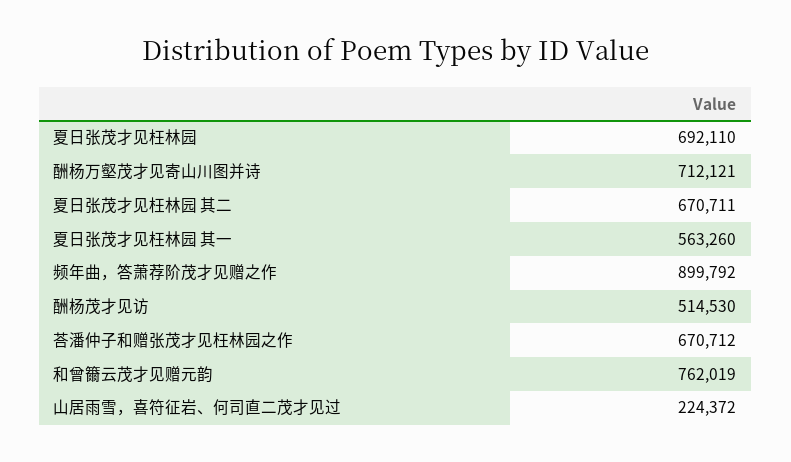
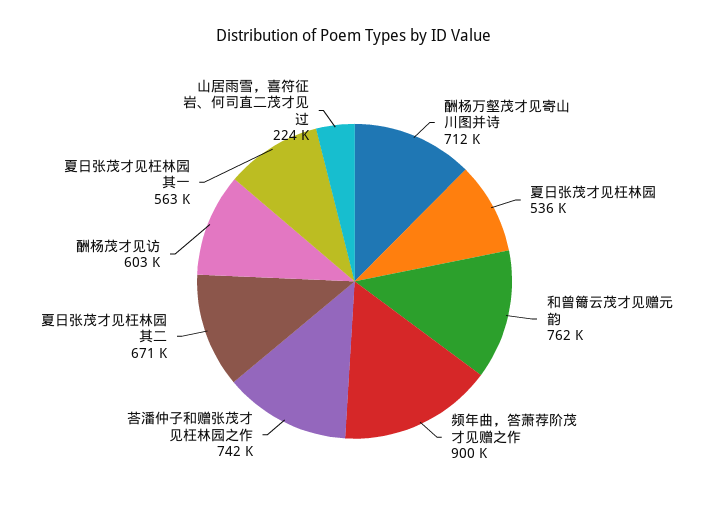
  {
-   "夏日张茂才见枉林园": 692110,
+   "夏日张茂才见枉林园": 536000,
    "酬杨万壑茂才见寄山川图并诗": 712121,
    "夏日张茂才见枉林园 其二": 670711,
    "夏日张茂才见枉林园 其一": 563260,
    "频年曲，答萧荐阶茂才见赠之作": 899792,
-   "酬杨茂才见访": 514530,
+   "酬杨茂才见访": 603000,
-   "荅潘仲子和赠张茂才见枉林园之作": 670712,
+   "荅潘仲子和赠张茂才见枉林园之作": 742000,
    "和曾籋云茂才见赠元韵": 762019,
    "山居雨雪，喜符征岩、何司直二茂才见过": 224372
  }

